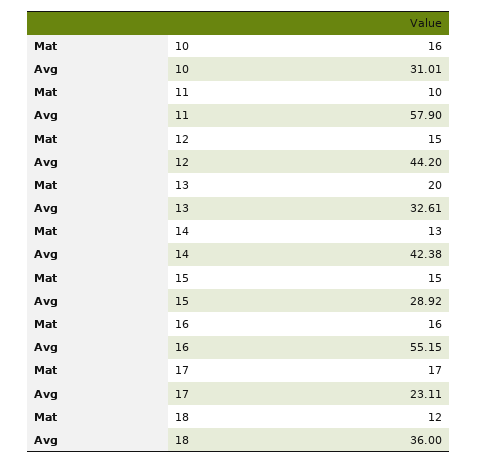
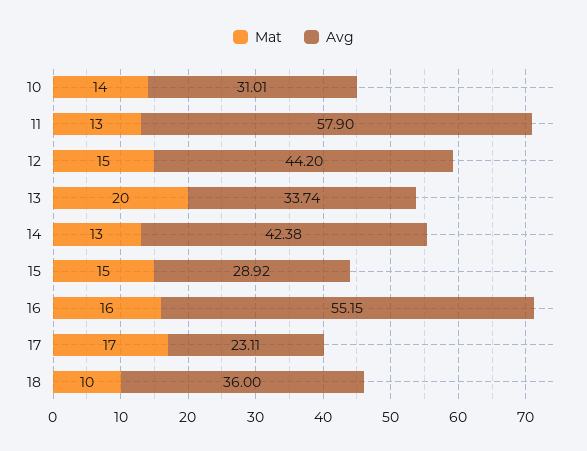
  {
    "Mat": {
-     "10": 16,
+     "10": 14,
-     "11": 10,
+     "11": 13,
      "12": 15,
      "13": 20,
      "14": 13,
      "15": 15,
      "16": 16,
      "17": 17,
-     "18": 12
+     "18": 10
    },
    "Avg": {
      "10": 31.01,
      "11": 57.9,
      "12": 44.2,
-     "13": 32.61,
+     "13": 33.74,
      "14": 42.38,
      "15": 28.92,
      "16": 55.15,
      "17": 23.11,
      "18": 36
    }
  }

